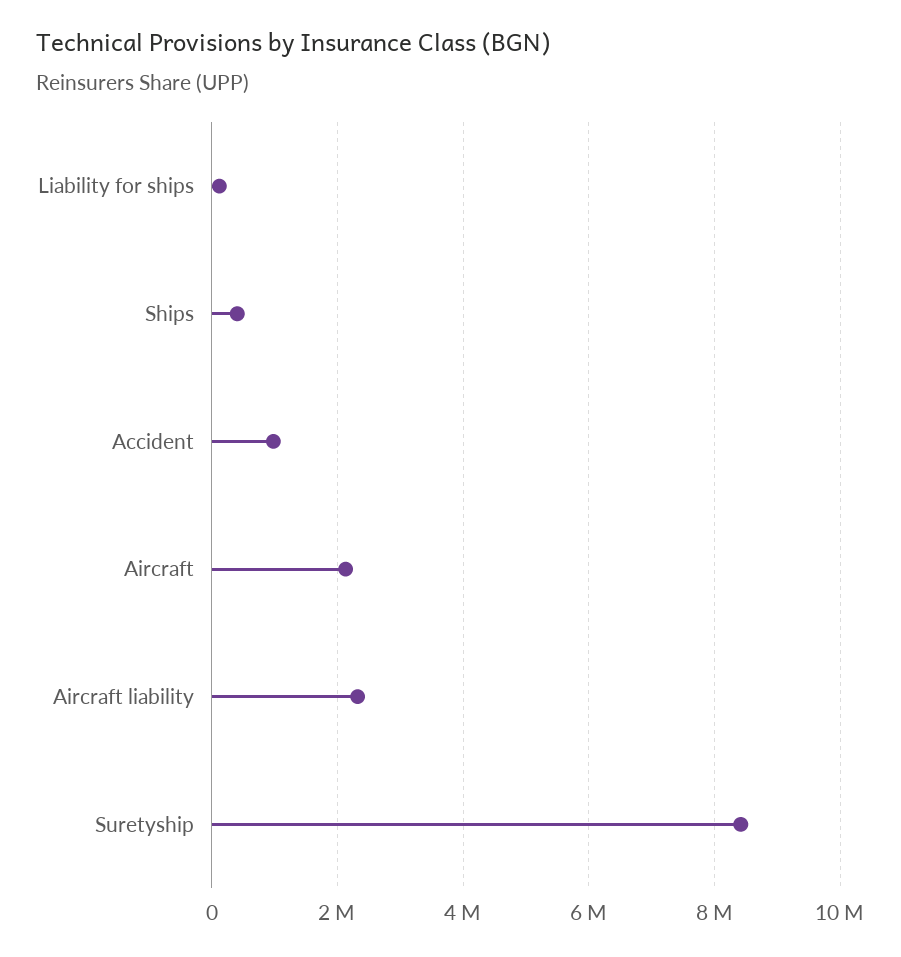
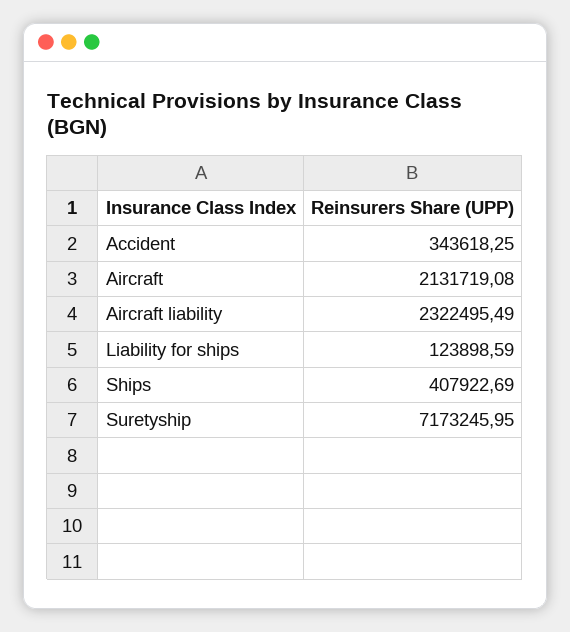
  {
    "Liability for ships": 123898.59,
    "Ships": 407922.69,
-   "Accident": 1000000,
+   "Accident": 343618.25,
    "Aircraft": 2131719.08,
    "Aircraft liability": 2322495.49,
-   "Suretyship": 8400000
+   "Suretyship": 7173245.95
  }

